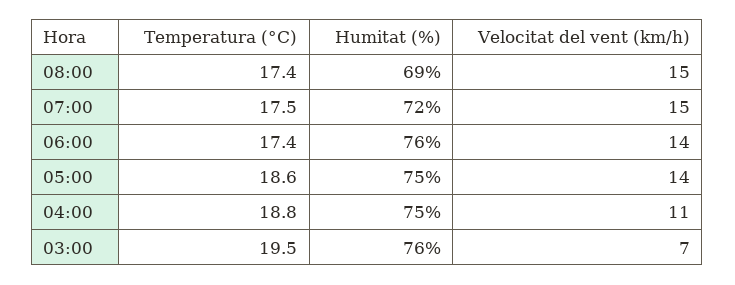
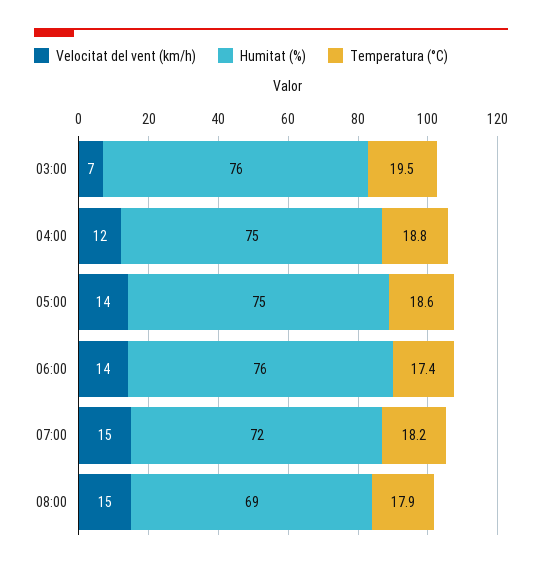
  {
    "Temperatura (°C)": {
-     "08:00": 17.4,
+     "08:00": 17.9,
-     "07:00": 17.5,
+     "07:00": 18.2,
      "06:00": 17.4,
      "05:00": 18.6,
      "04:00": 18.8,
      "03:00": 19.5
    },
    "Humitat (%)": {
      "08:00": 69,
      "07:00": 72,
      "06:00": 76,
      "05:00": 75,
      "04:00": 75,
      "03:00": 76
    },
    "Velocitat del vent (km/h)": {
      "08:00": 15,
      "07:00": 15,
      "06:00": 14,
      "05:00": 14,
-     "04:00": 11,
+     "04:00": 12,
      "03:00": 7
    }
  }

